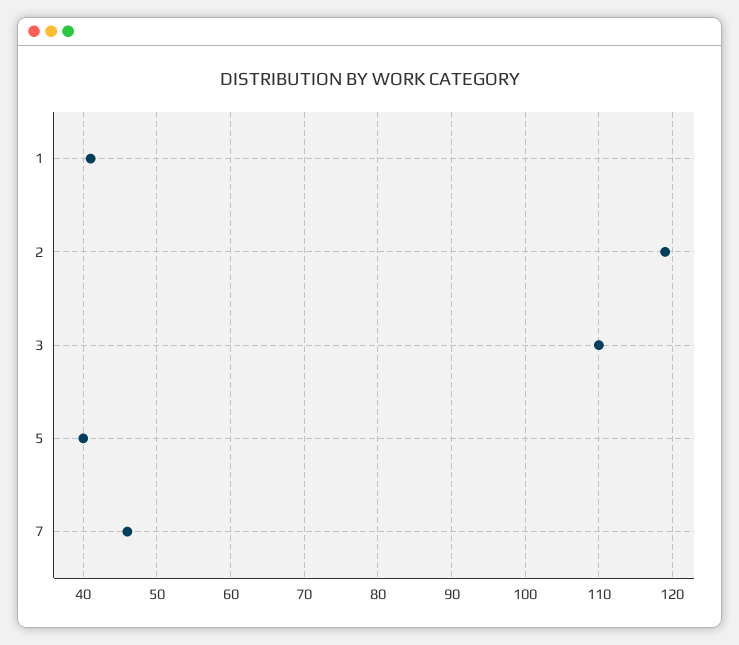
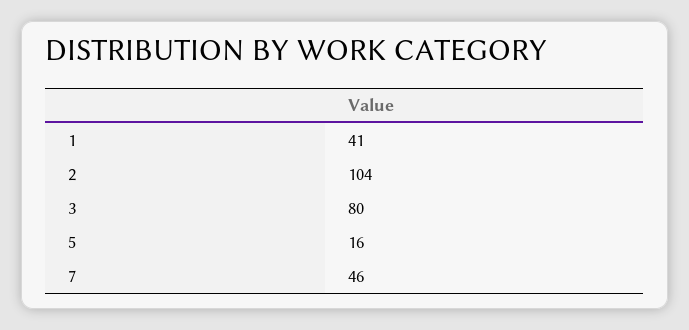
  {
    "1": 41,
-   "2": 119,
+   "2": 104,
-   "3": 110,
+   "3": 80,
-   "5": 40,
+   "5": 16,
    "7": 46
  }

